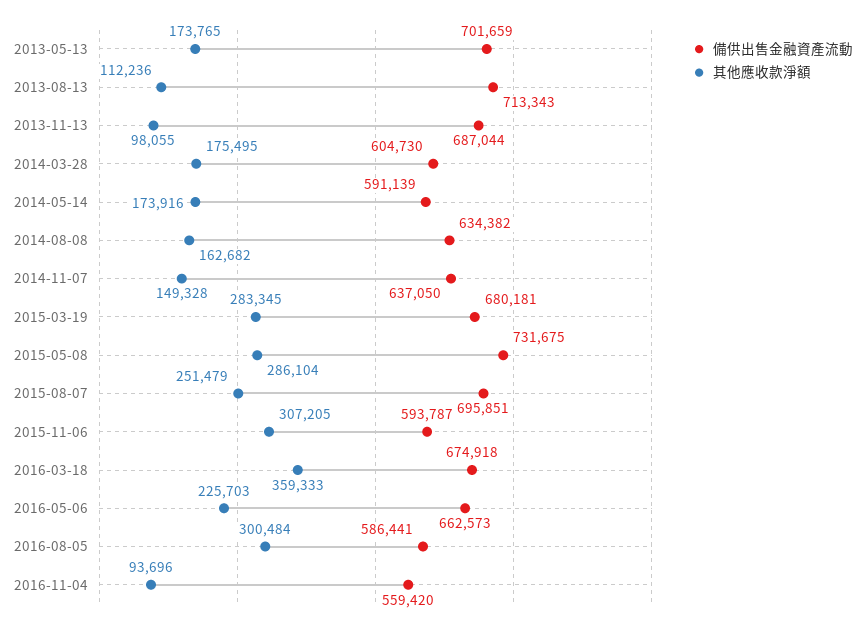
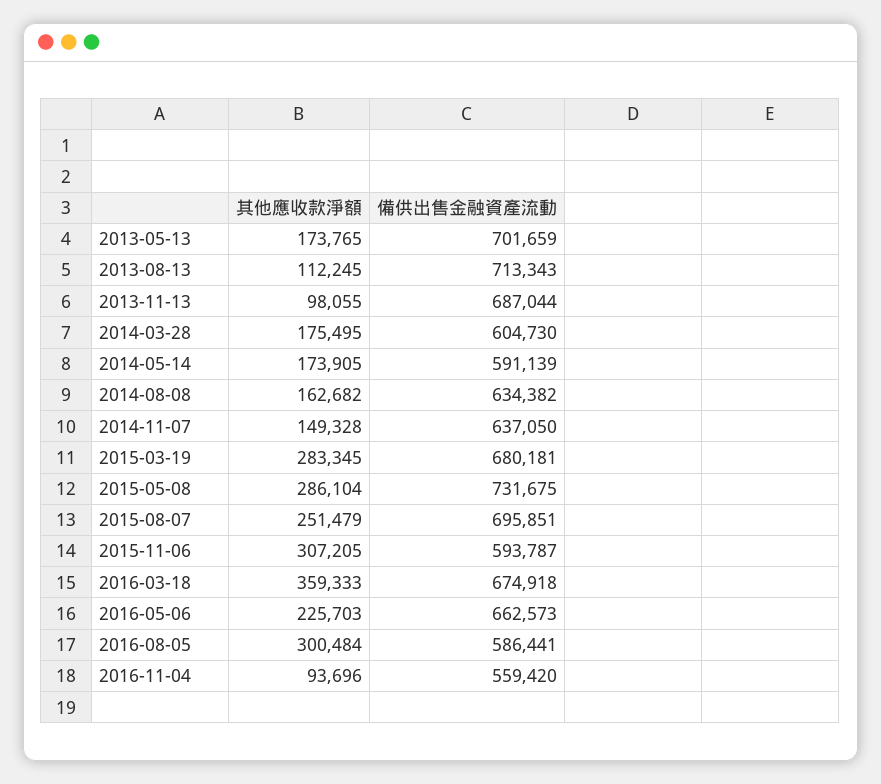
  {
    "備供出售金融資產流動": {
      "2013-05-13": 701659,
      "2013-08-13": 713343,
      "2013-11-13": 687044,
      "2014-03-28": 604730,
      "2014-05-14": 591139,
      "2014-08-08": 634382,
      "2014-11-07": 637050,
      "2015-03-19": 680181,
      "2015-05-08": 731675,
      "2015-08-07": 695851,
      "2015-11-06": 593787,
      "2016-03-18": 674918,
      "2016-05-06": 662573,
      "2016-08-05": 586441,
      "2016-11-04": 559420
    },
    "其他應收款淨額": {
      "2013-05-13": 173765,
-     "2013-08-13": 112236,
+     "2013-08-13": 112245,
      "2013-11-13": 98055,
      "2014-03-28": 175495,
-     "2014-05-14": 173916,
+     "2014-05-14": 173905,
      "2014-08-08": 162682,
      "2014-11-07": 149328,
      "2015-03-19": 283345,
      "2015-05-08": 286104,
      "2015-08-07": 251479,
      "2015-11-06": 307205,
      "2016-03-18": 359333,
      "2016-05-06": 225703,
      "2016-08-05": 300484,
      "2016-11-04": 93696
    }
  }

